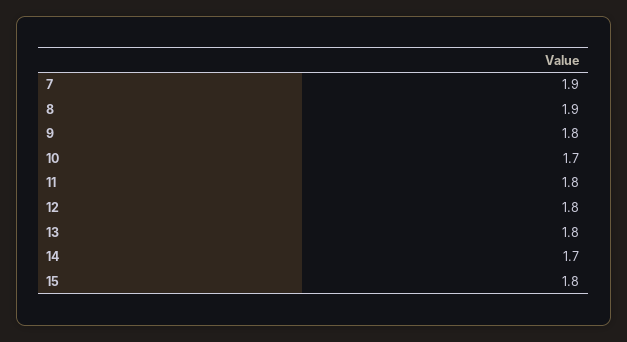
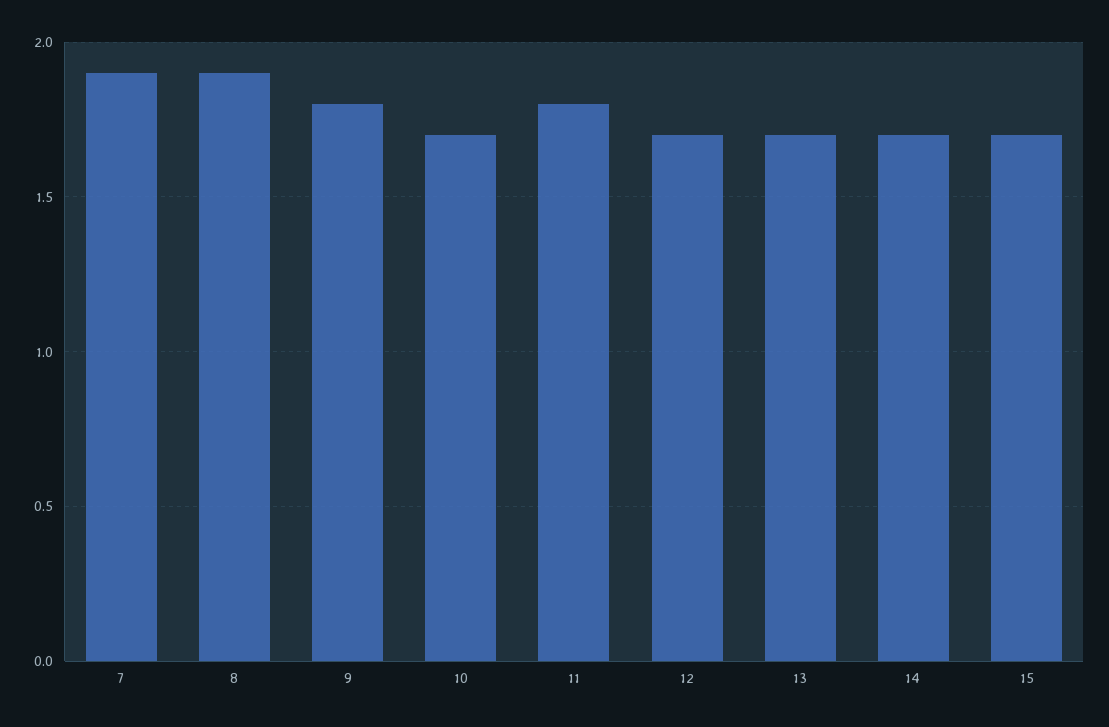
  {
    "7": 1.9,
    "8": 1.9,
    "9": 1.8,
    "10": 1.7,
    "11": 1.8,
-   "12": 1.8,
+   "12": 1.7,
-   "13": 1.8,
+   "13": 1.7,
    "14": 1.7,
-   "15": 1.8
+   "15": 1.7
  }

